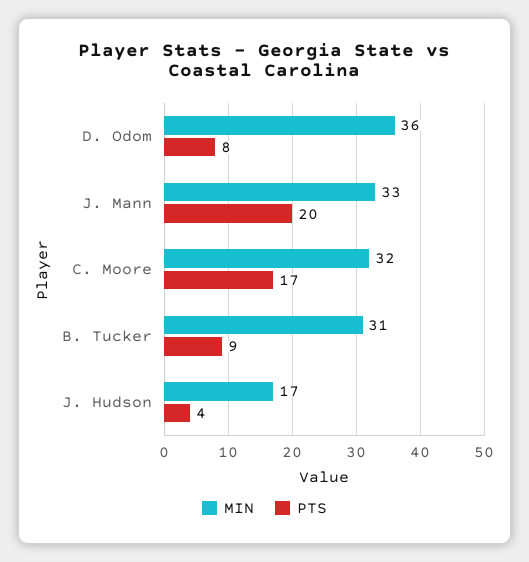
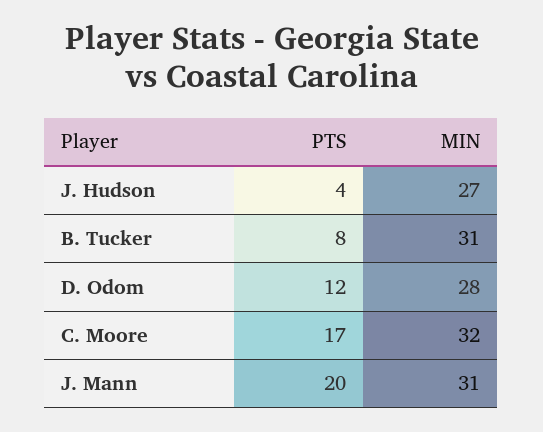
  {
    "MIN": {
-     "D. Odom": 36,
+     "D. Odom": 28,
-     "J. Mann": 33,
+     "J. Mann": 31,
      "C. Moore": 32,
      "B. Tucker": 31,
-     "J. Hudson": 17
+     "J. Hudson": 27
    },
    "PTS": {
-     "D. Odom": 8,
+     "D. Odom": 12,
      "J. Mann": 20,
      "C. Moore": 17,
-     "B. Tucker": 9,
+     "B. Tucker": 8,
      "J. Hudson": 4
    }
  }

